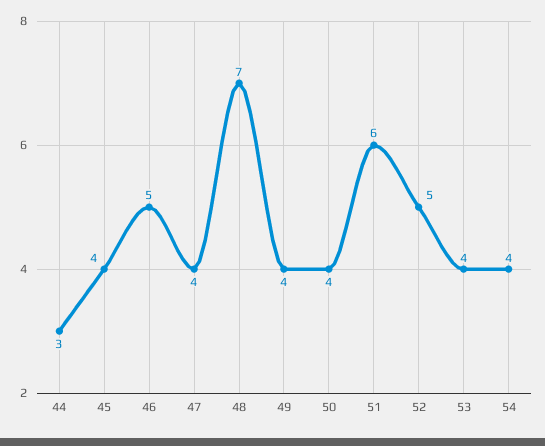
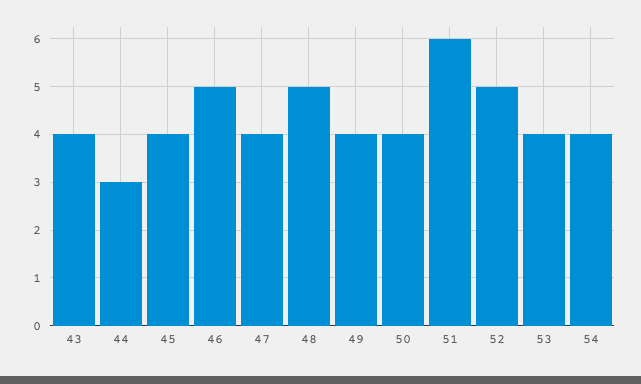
  {
    "44": 3,
    "45": 4,
    "46": 5,
    "47": 4,
-   "48": 7,
+   "48": 5,
    "49": 4,
    "50": 4,
    "51": 6,
    "52": 5,
    "53": 4,
-   "54": 4
+   "54": 4,
+   "43": 4
  }

